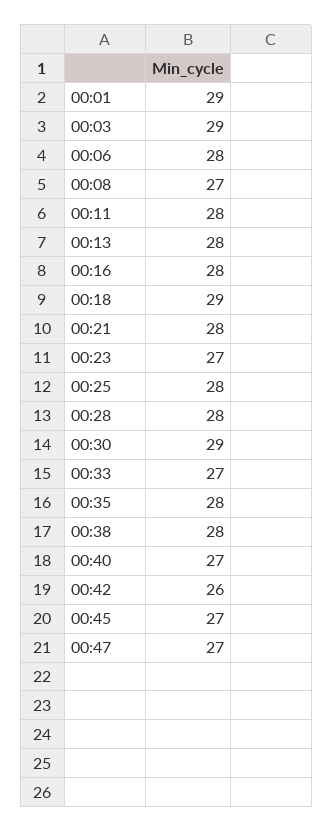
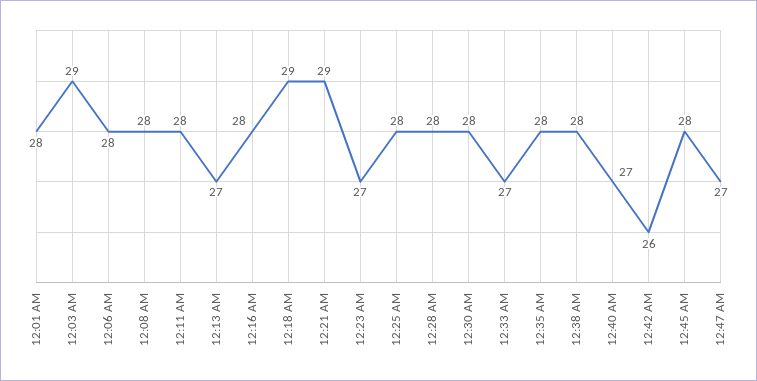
  {
-   "00:01": 29,
+   "00:01": 28,
    "00:03": 29,
    "00:06": 28,
-   "00:08": 27,
+   "00:08": 28,
    "00:11": 28,
-   "00:13": 28,
+   "00:13": 27,
    "00:16": 28,
    "00:18": 29,
-   "00:21": 28,
+   "00:21": 29,
    "00:23": 27,
    "00:25": 28,
    "00:28": 28,
-   "00:30": 29,
+   "00:30": 28,
    "00:33": 27,
    "00:35": 28,
    "00:38": 28,
    "00:40": 27,
    "00:42": 26,
-   "00:45": 27,
+   "00:45": 28,
    "00:47": 27
  }

